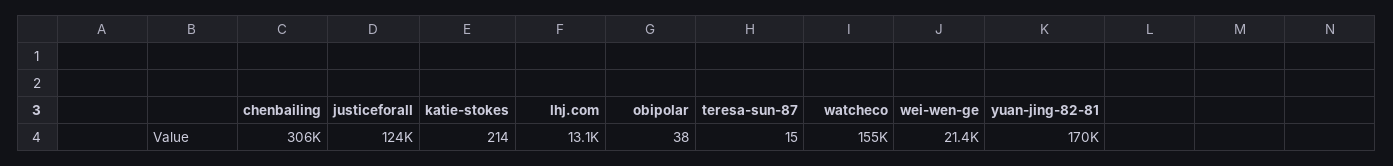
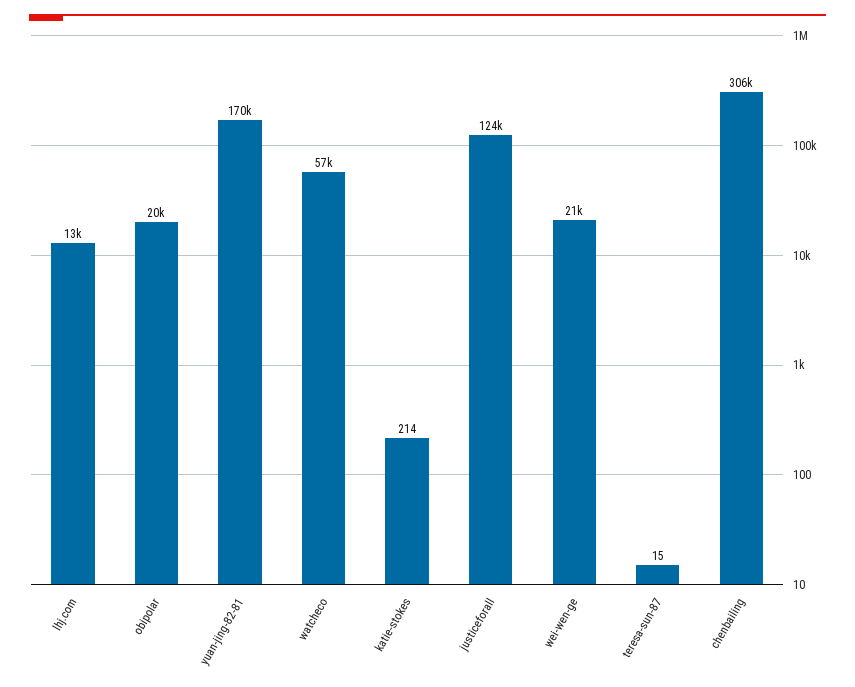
  {
    "chenbailing": 306000,
    "justiceforall": 124000,
    "katie-stokes": 214,
    "lhj.com": 13100,
-   "obipolar": 38,
+   "obipolar": 20000,
    "teresa-sun-87": 15,
-   "watcheco": 155000,
+   "watcheco": 57000,
    "wei-wen-ge": 21400,
    "yuan-jing-82-81": 170000
  }

